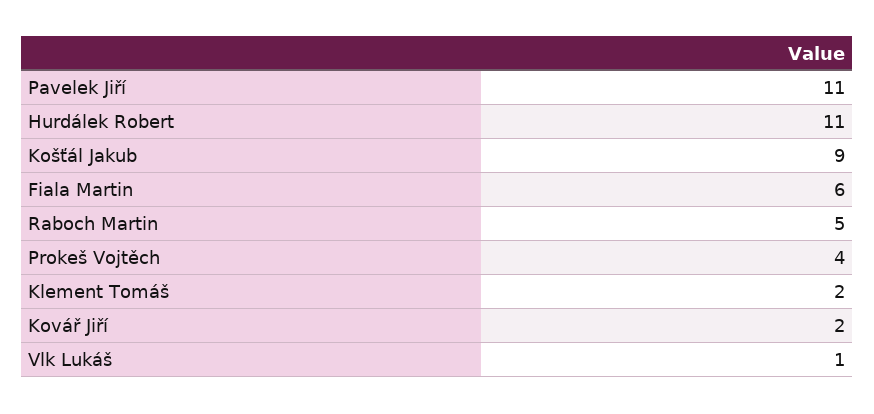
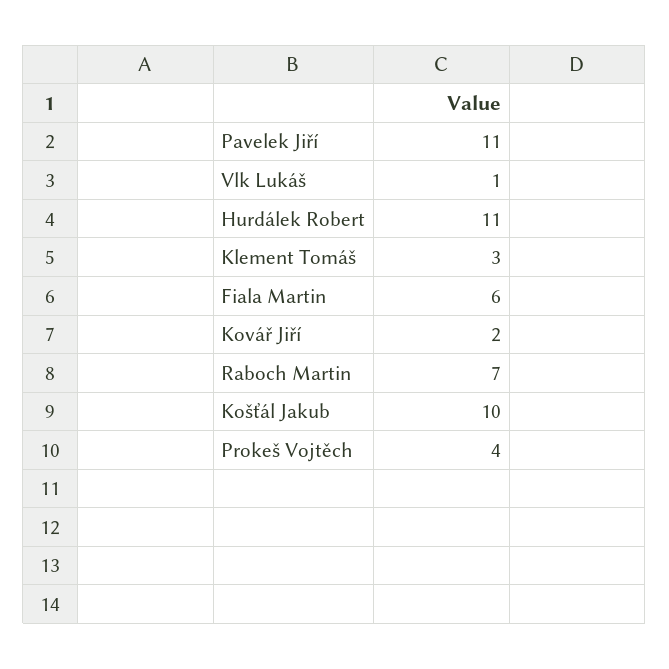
  {
    "Pavelek Jiří": 11,
    "Hurdálek Robert": 11,
-   "Košťál Jakub": 9,
+   "Košťál Jakub": 10,
    "Fiala Martin": 6,
-   "Raboch Martin": 5,
+   "Raboch Martin": 7,
    "Prokeš Vojtěch": 4,
-   "Klement Tomáš": 2,
+   "Klement Tomáš": 3,
    "Kovář Jiří": 2,
    "Vlk Lukáš": 1
  }

